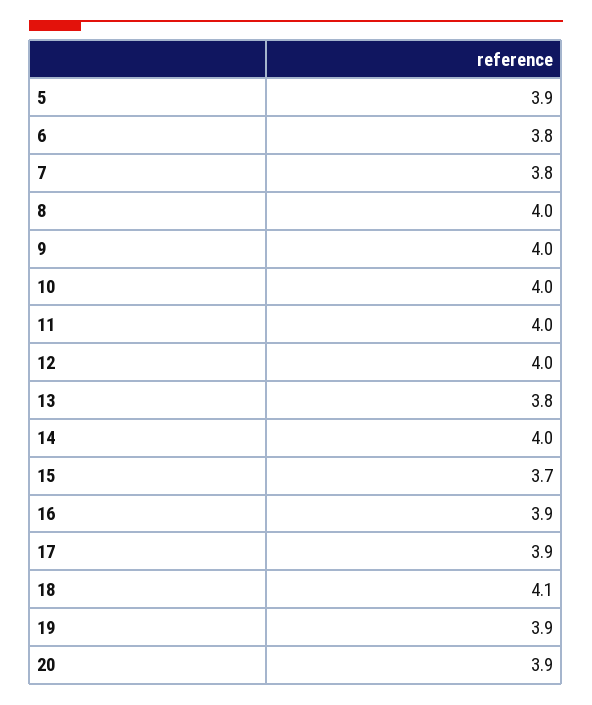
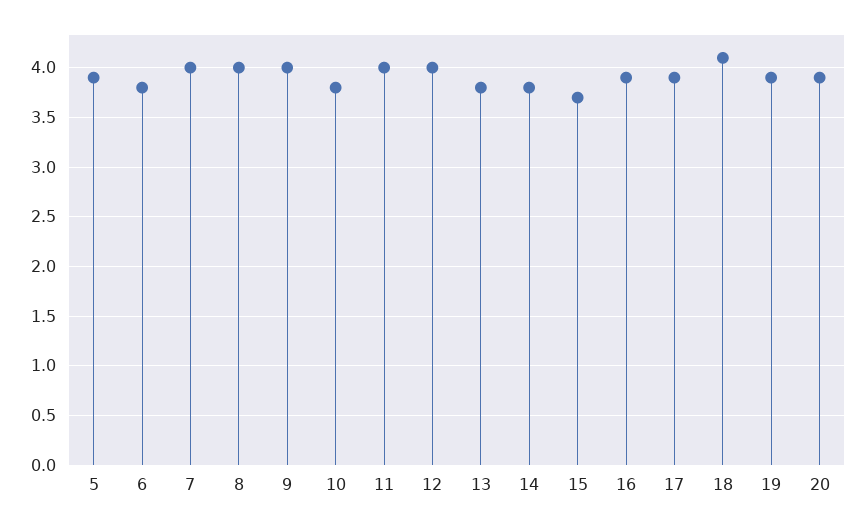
  {
    "5": 3.9,
    "6": 3.8,
-   "7": 3.8,
+   "7": 4,
    "8": 4,
    "9": 4,
-   "10": 4,
+   "10": 3.8,
    "11": 4,
    "12": 4,
    "13": 3.8,
-   "14": 4,
+   "14": 3.8,
    "15": 3.7,
    "16": 3.9,
    "17": 3.9,
    "18": 4.1,
    "19": 3.9,
    "20": 3.9
  }

